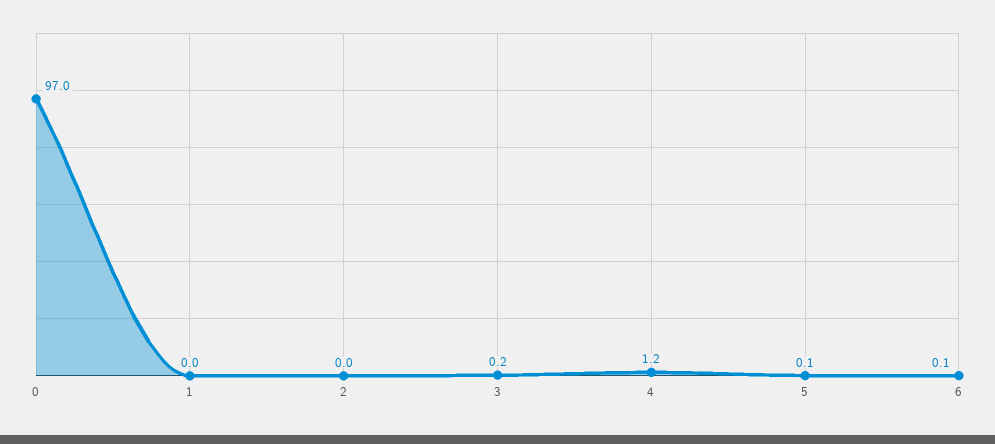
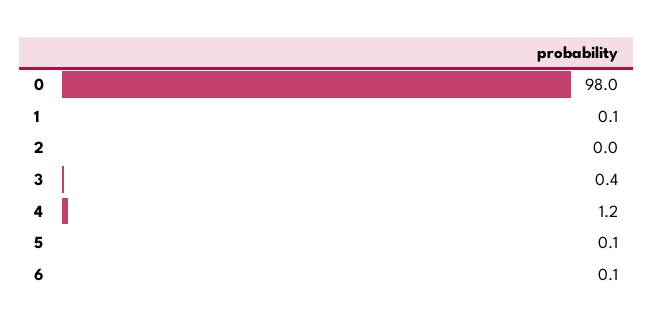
  {
-   "0": 97,
+   "0": 98,
-   "1": 0,
+   "1": 0.1,
    "2": 0,
-   "3": 0.2,
+   "3": 0.4,
    "4": 1.2,
    "5": 0.1,
    "6": 0.1
  }

